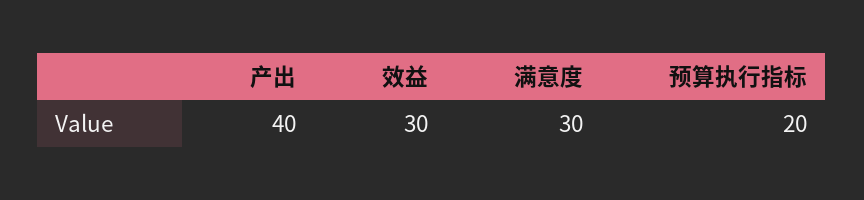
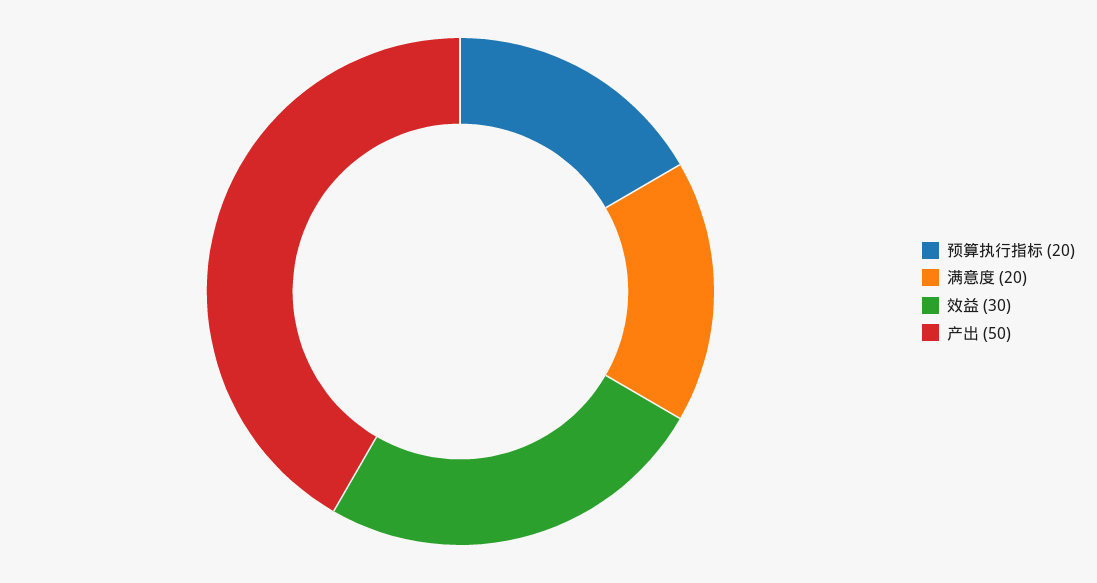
  {
-   "产出": 40,
+   "产出": 50,
    "效益": 30,
-   "满意度": 30,
+   "满意度": 20,
    "预算执行指标": 20
  }

